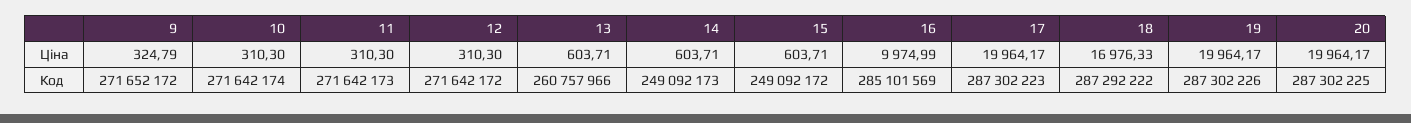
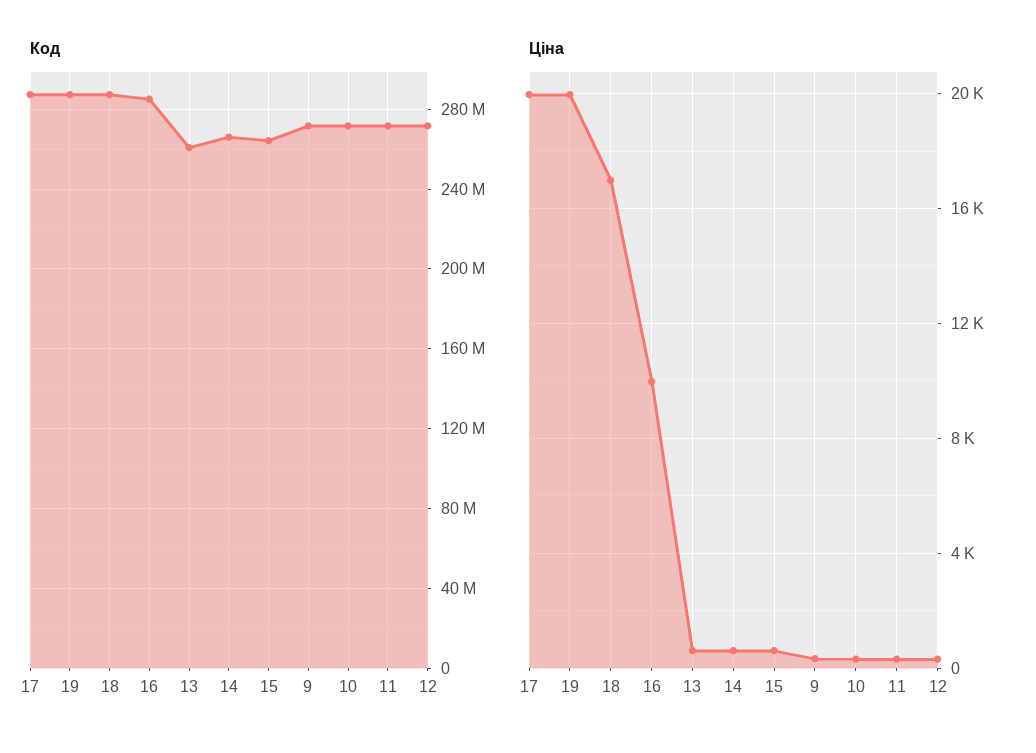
  {
    "Ціна": {
      "9": 324.79,
      "10": 310.3,
      "11": 310.3,
      "12": 310.3,
      "13": 603.71,
      "14": 603.71,
      "15": 603.71,
      "16": 9974.99,
      "17": 19964.17,
      "18": 16976.33,
-     "19": 19964.17,
+     "19": 19964.17
-     "20": 19964.17
    },
    "Код": {
      "9": 271652172,
      "10": 271642174,
      "11": 271642173,
      "12": 271642172,
      "13": 260757966,
-     "14": 249092173,
+     "14": 265000000,
-     "15": 249092172,
+     "15": 265000000,
      "16": 285101569,
      "17": 287302223,
      "18": 287292222,
-     "19": 287302226,
+     "19": 287302226
-     "20": 287302225
    }
  }

